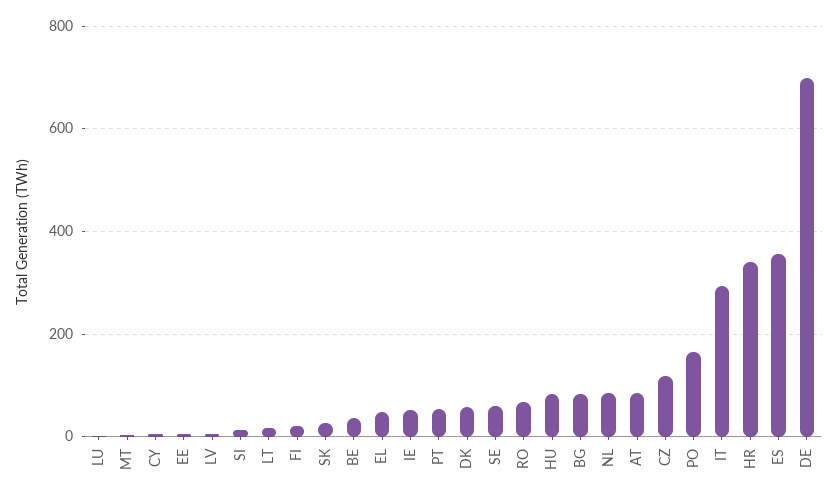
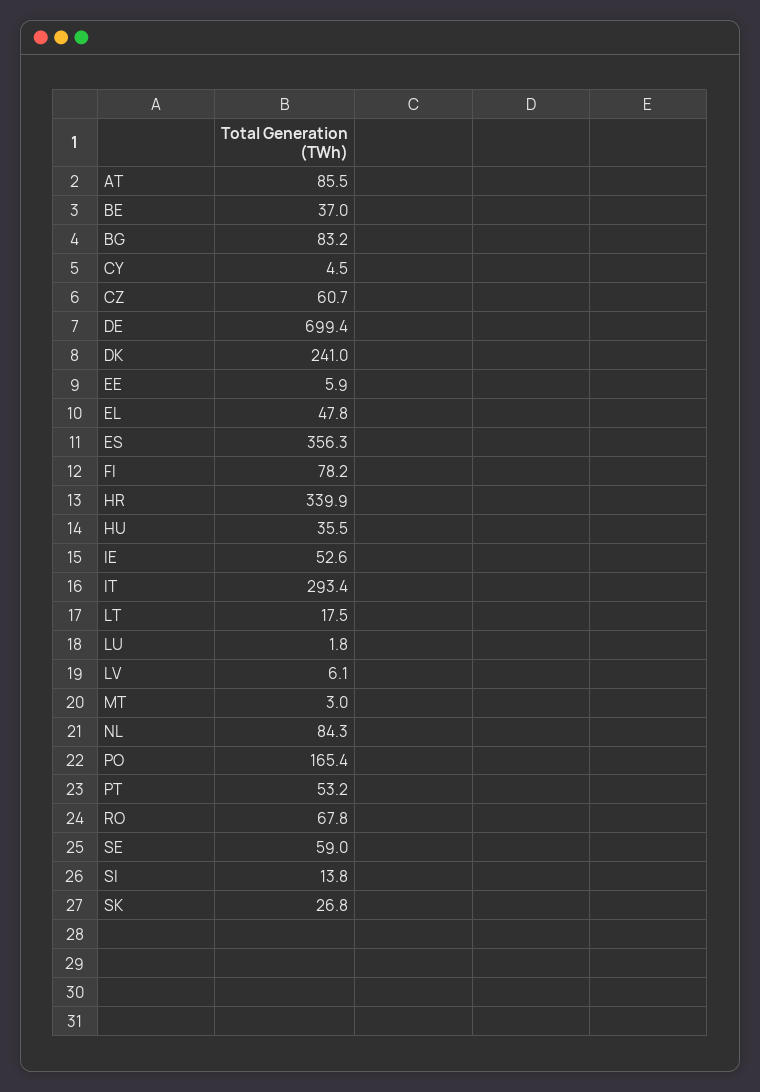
  {
    "LU": 1.8,
    "MT": 3,
    "CY": 4.5,
    "EE": 5.9,
    "LV": 6.1,
    "SI": 13.8,
    "LT": 17.5,
-   "FI": 20,
+   "FI": 78.2,
    "SK": 26.8,
    "BE": 37,
    "EL": 47.8,
    "IE": 52.6,
    "PT": 53.2,
-   "DK": 60,
+   "DK": 241,
    "SE": 59,
    "RO": 67.8,
-   "HU": 80,
+   "HU": 35.5,
    "BG": 83.2,
    "NL": 84.3,
    "AT": 85.5,
-   "CZ": 120,
+   "CZ": 60.7,
    "PO": 165.4,
    "IT": 293.4,
    "HR": 339.9,
    "ES": 356.3,
    "DE": 699.4
  }

